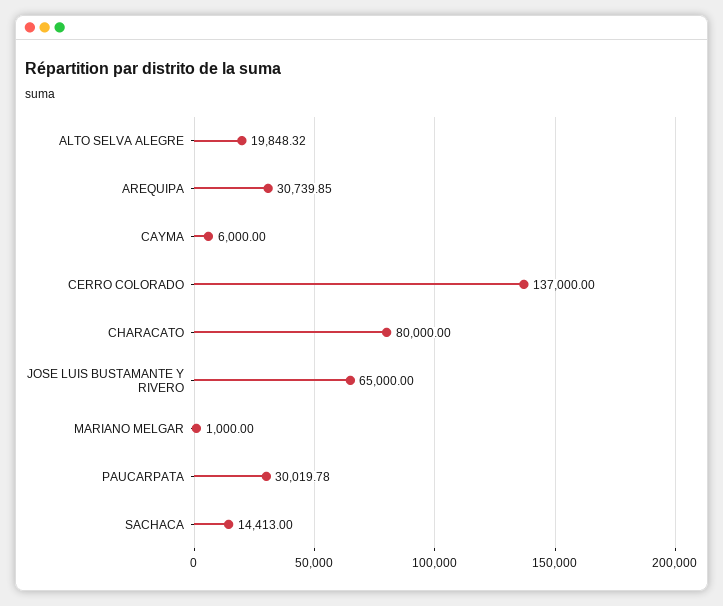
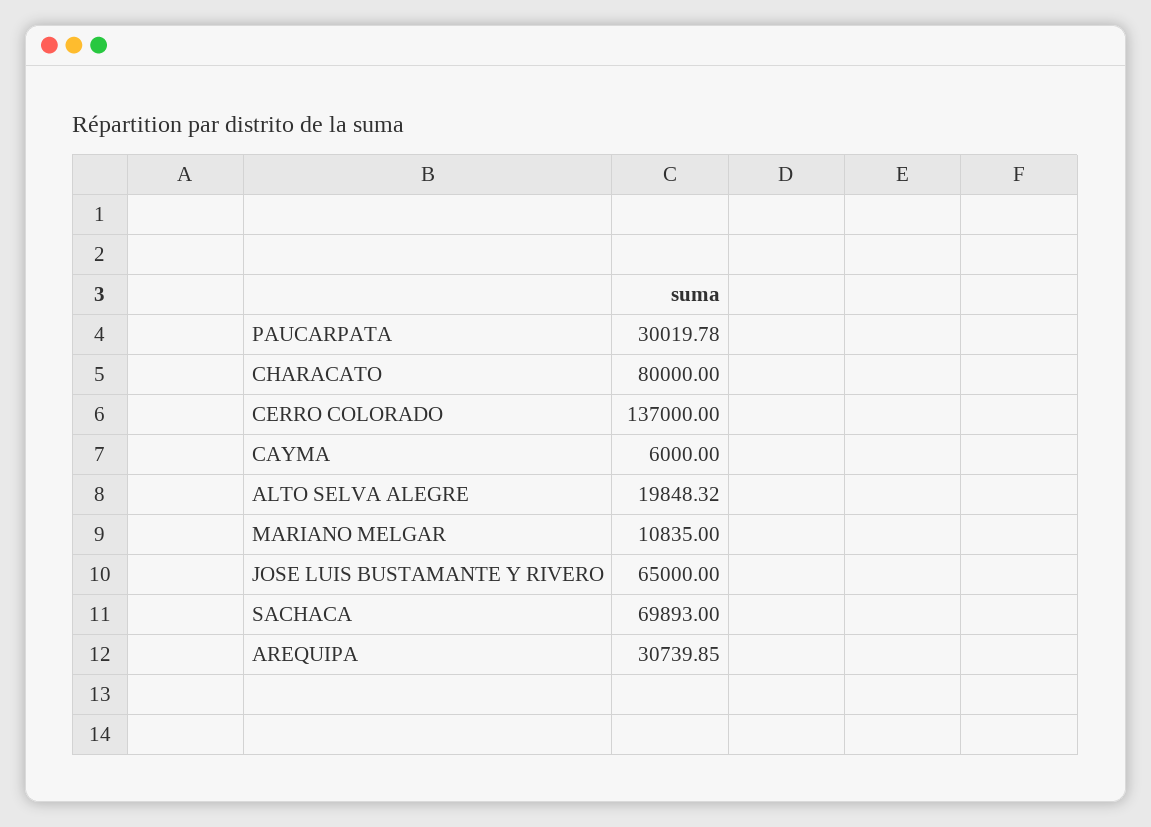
  {
    "ALTO SELVA ALEGRE": 19848.32,
    "AREQUIPA": 30739.85,
    "CAYMA": 6000,
    "CERRO COLORADO": 137000,
    "CHARACATO": 80000,
    "JOSE LUIS BUSTAMANTE Y RIVERO": 65000,
-   "MARIANO MELGAR": 1000,
+   "MARIANO MELGAR": 10835,
    "PAUCARPATA": 30019.78,
-   "SACHACA": 14413
+   "SACHACA": 69893
  }

